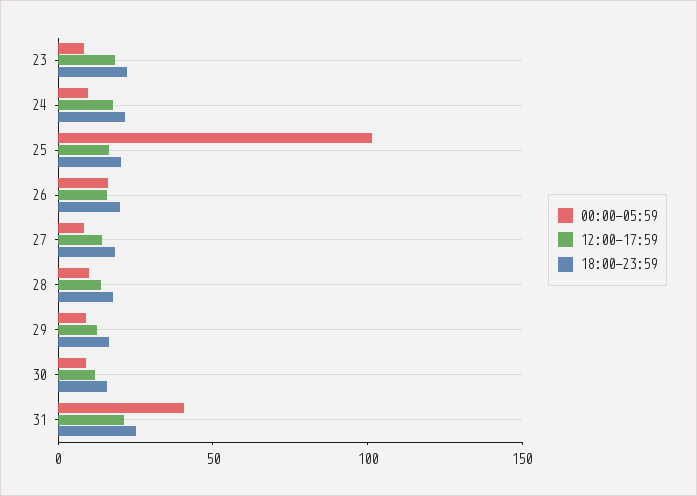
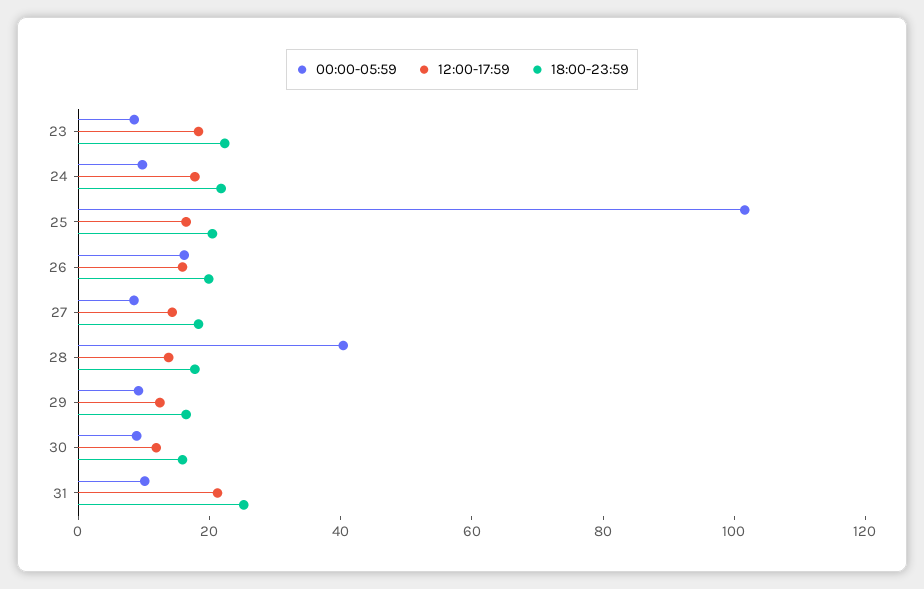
  {
    "00:00-05:59": {
      "23": 10,
      "24": 10,
      "25": 100,
      "26": 15,
      "27": 10,
-     "28": 10,
+     "28": 40,
      "29": 10,
      "30": 10,
-     "31": 40
+     "31": 10
    },
    "12:00-17:59": {
      "23": 20,
      "24": 20,
      "25": 15,
      "26": 15,
      "27": 15,
      "28": 15,
      "29": 10,
      "30": 10,
      "31": 20
    },
    "18:00-23:59": {
      "23": 20,
      "24": 20,
      "25": 20,
      "26": 20,
      "27": 20,
      "28": 20,
      "29": 15,
      "30": 15,
      "31": 25
    }
  }

